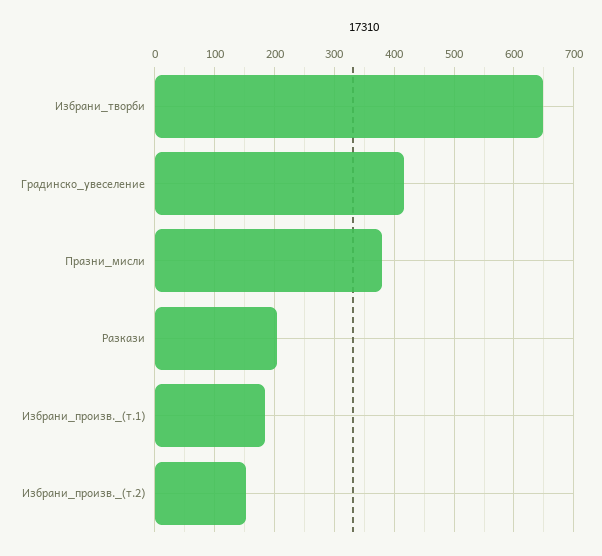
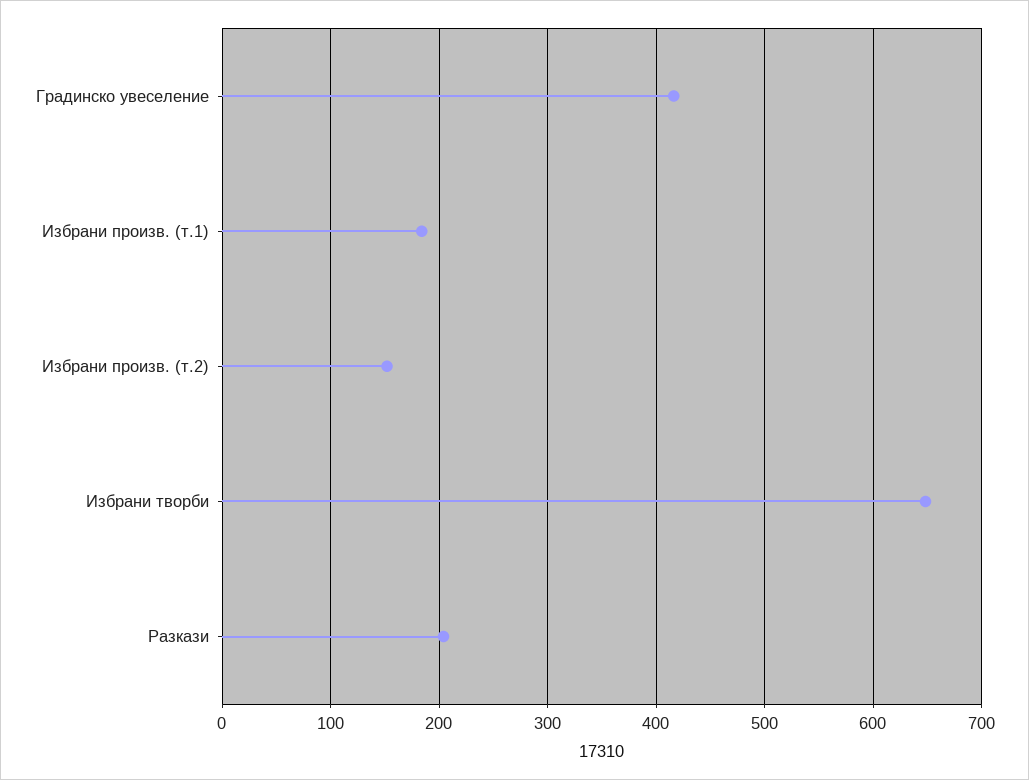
  {
    "Избрани_творби": 650,
    "Градинско_увеселение": 420,
-   "Празни_мисли": 380,
    "Разкази": 200,
    "Избрани_произв._(т.1)": 180,
    "Избрани_произв._(т.2)": 150
  }

